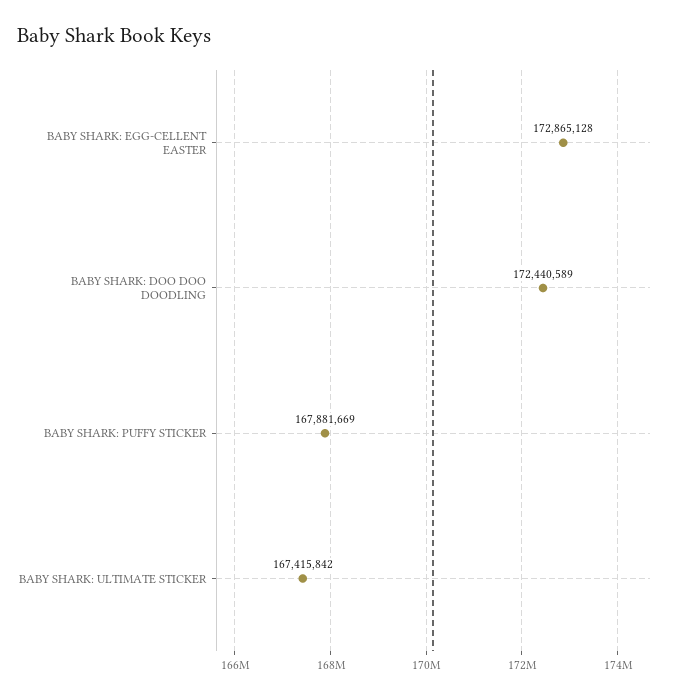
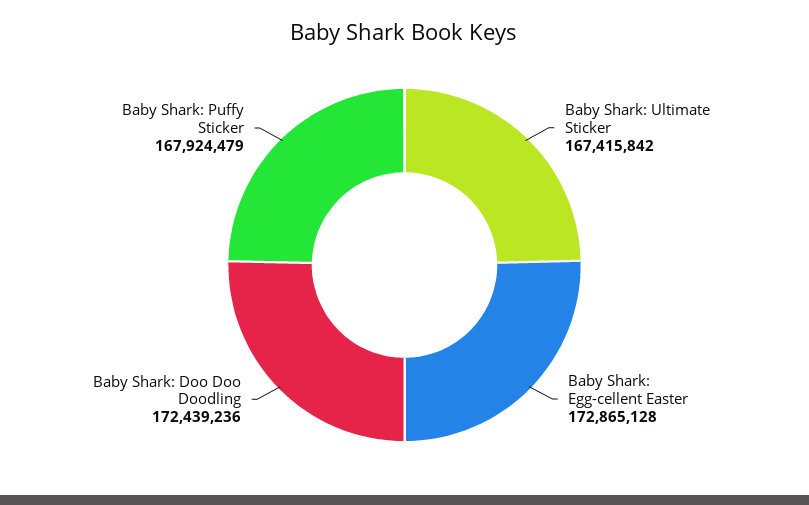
  {
    "BABY SHARK: EGG-CELLENT EASTER": 172865128,
-   "BABY SHARK: DOO DOO DOODLING": 172440589,
+   "BABY SHARK: DOO DOO DOODLING": 172439236,
-   "BABY SHARK: PUFFY STICKER": 167881669,
+   "BABY SHARK: PUFFY STICKER": 167924479,
    "BABY SHARK: ULTIMATE STICKER": 167415842
  }

